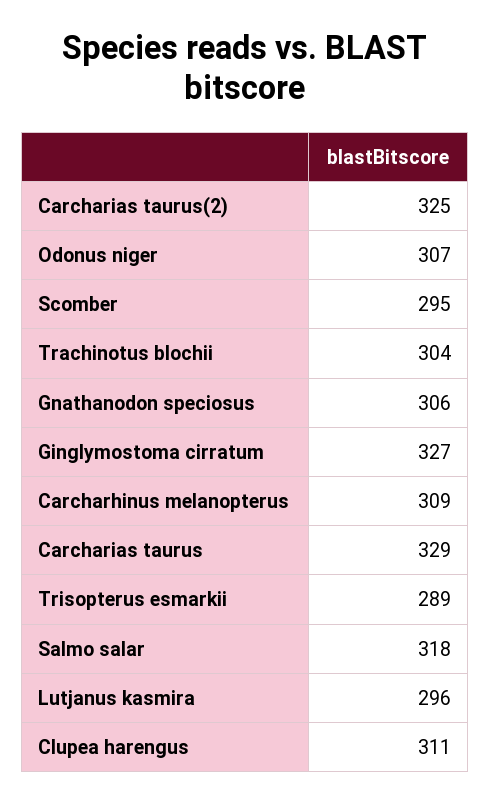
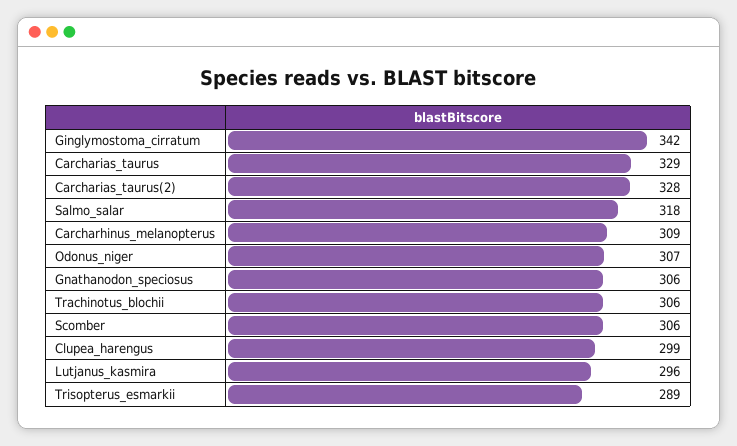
  {
-   "Carcharias taurus(2)": 325,
+   "Carcharias taurus(2)": 328,
    "Odonus niger": 307,
-   "Scomber": 295,
+   "Scomber": 306,
-   "Trachinotus blochii": 304,
+   "Trachinotus blochii": 306,
    "Gnathanodon speciosus": 306,
-   "Ginglymostoma cirratum": 327,
+   "Ginglymostoma cirratum": 342,
    "Carcharhinus melanopterus": 309,
    "Carcharias taurus": 329,
    "Trisopterus esmarkii": 289,
    "Salmo salar": 318,
    "Lutjanus kasmira": 296,
-   "Clupea harengus": 311
+   "Clupea harengus": 299
  }

